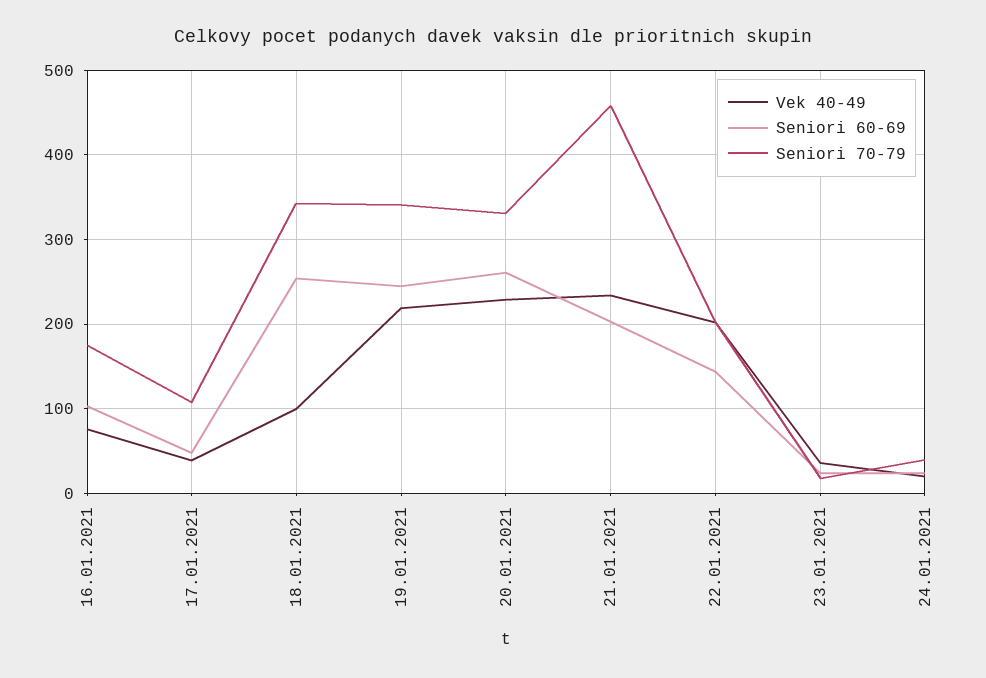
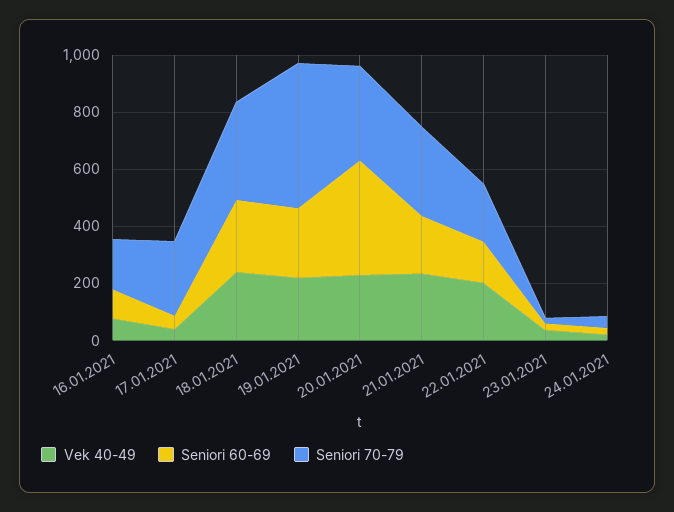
  {
    "Vek 40-49": {
      "16.01.2021": 80,
      "17.01.2021": 40,
-     "18.01.2021": 100,
+     "18.01.2021": 250,
      "19.01.2021": 220,
      "20.01.2021": 230,
      "21.01.2021": 230,
      "22.01.2021": 200,
      "23.01.2021": 40,
      "24.01.2021": 20
    },
    "Seniori 60-69": {
      "16.01.2021": 100,
      "17.01.2021": 50,
      "18.01.2021": 250,
      "19.01.2021": 250,
-     "20.01.2021": 260,
+     "20.01.2021": 400,
      "21.01.2021": 200,
      "22.01.2021": 140,
      "23.01.2021": 20,
      "24.01.2021": 20
    },
    "Seniori 70-79": {
      "16.01.2021": 180,
-     "17.01.2021": 110,
+     "17.01.2021": 250,
      "18.01.2021": 340,
-     "19.01.2021": 340,
+     "19.01.2021": 500,
      "20.01.2021": 330,
-     "21.01.2021": 460,
+     "21.01.2021": 300,
      "22.01.2021": 200,
      "23.01.2021": 20,
      "24.01.2021": 40
    }
  }

